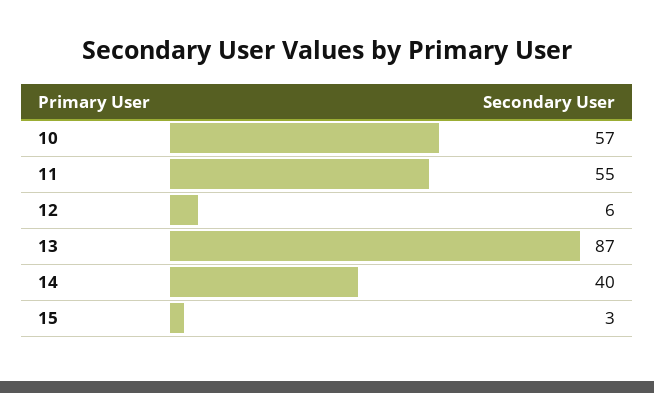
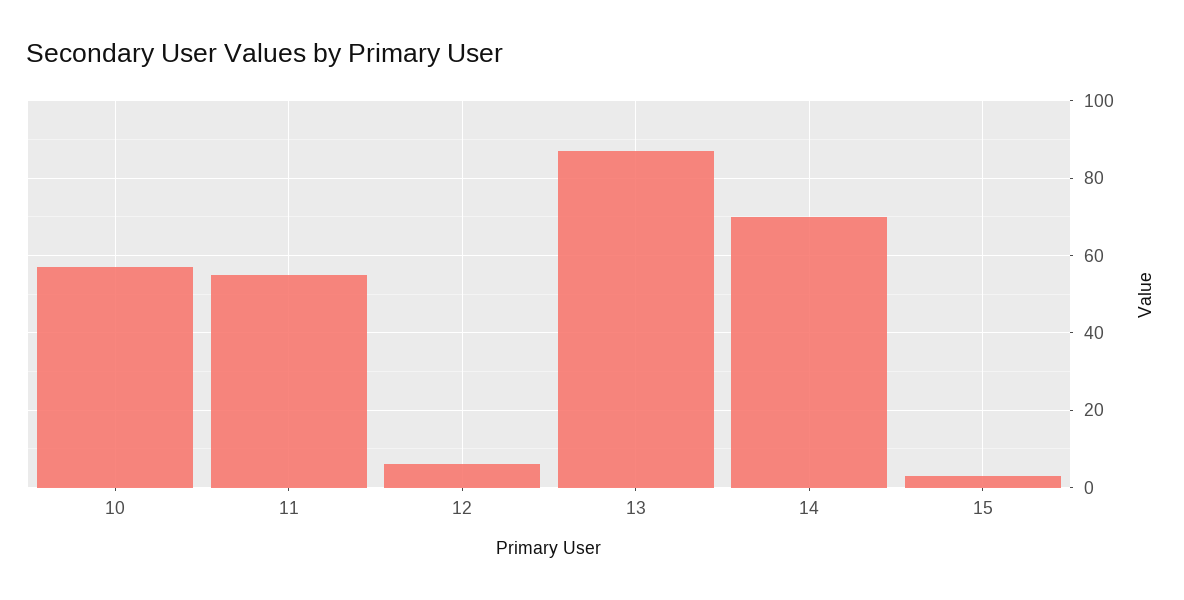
  {
    "10": 57,
    "11": 55,
    "12": 6,
    "13": 87,
-   "14": 40,
+   "14": 70,
    "15": 3
  }

